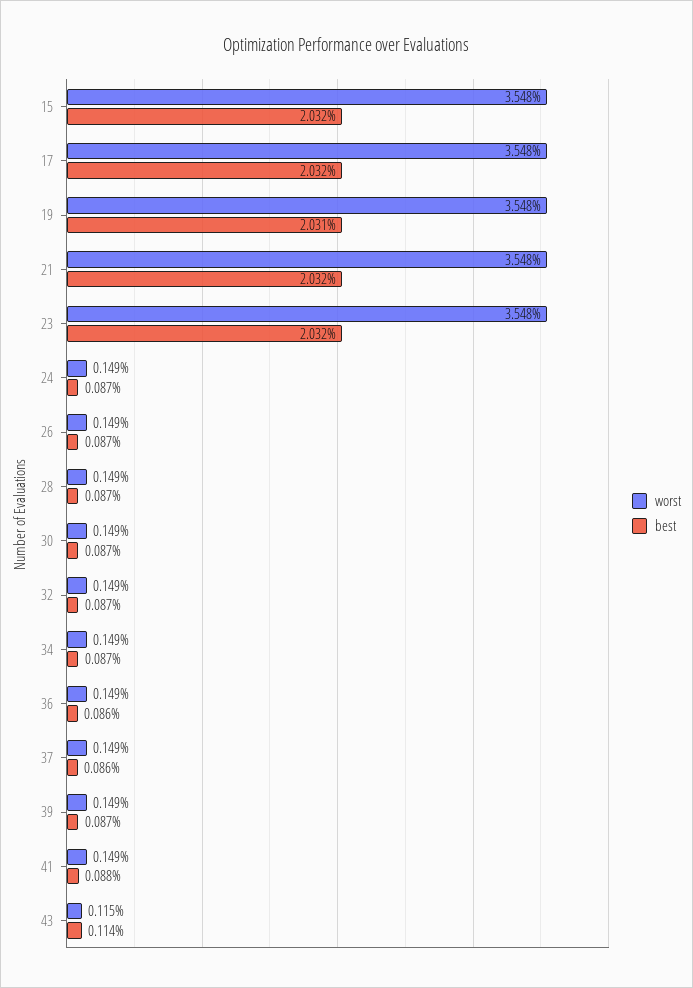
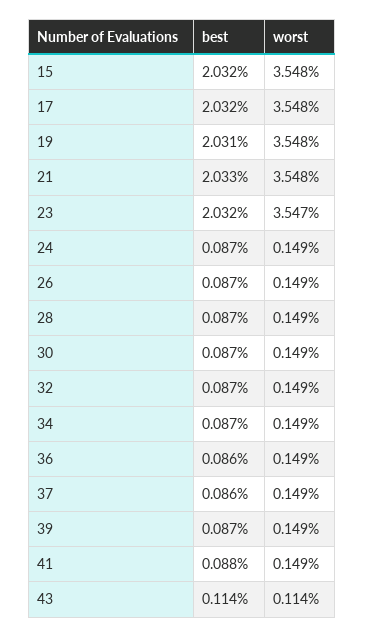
  {
    "worst": {
      "15": 3.548,
      "17": 3.548,
      "19": 3.548,
      "21": 3.548,
-     "23": 3.548,
+     "23": 3.547,
      "24": 0.149,
      "26": 0.149,
      "28": 0.149,
      "30": 0.149,
      "32": 0.149,
      "34": 0.149,
      "36": 0.149,
      "37": 0.149,
      "39": 0.149,
      "41": 0.149,
-     "43": 0.115
+     "43": 0.114
    },
    "best": {
      "15": 2.032,
      "17": 2.032,
      "19": 2.031,
-     "21": 2.032,
+     "21": 2.033,
      "23": 2.032,
      "24": 0.087,
      "26": 0.087,
      "28": 0.087,
      "30": 0.087,
      "32": 0.087,
      "34": 0.087,
      "36": 0.086,
      "37": 0.086,
      "39": 0.087,
      "41": 0.088,
      "43": 0.114
    }
  }

